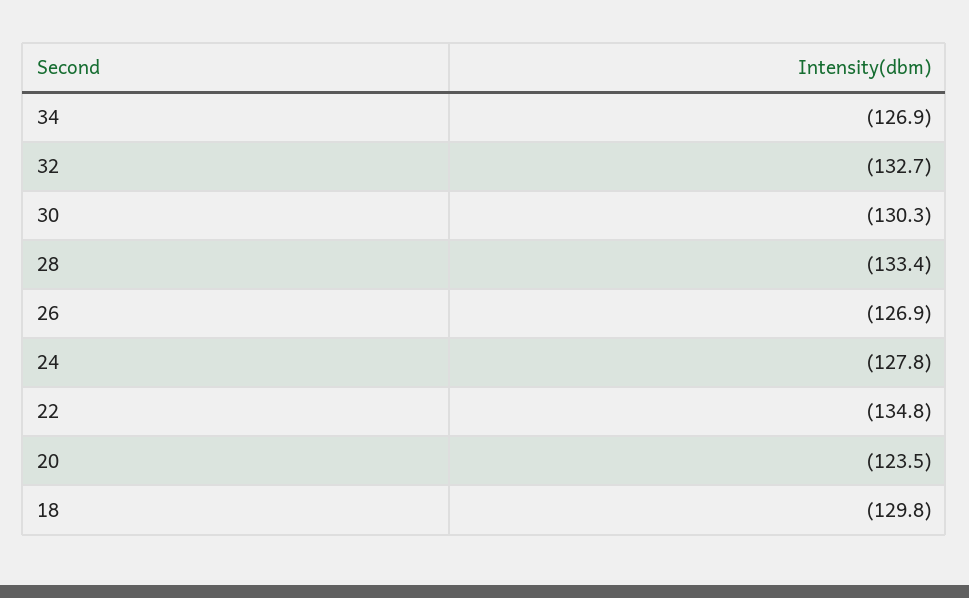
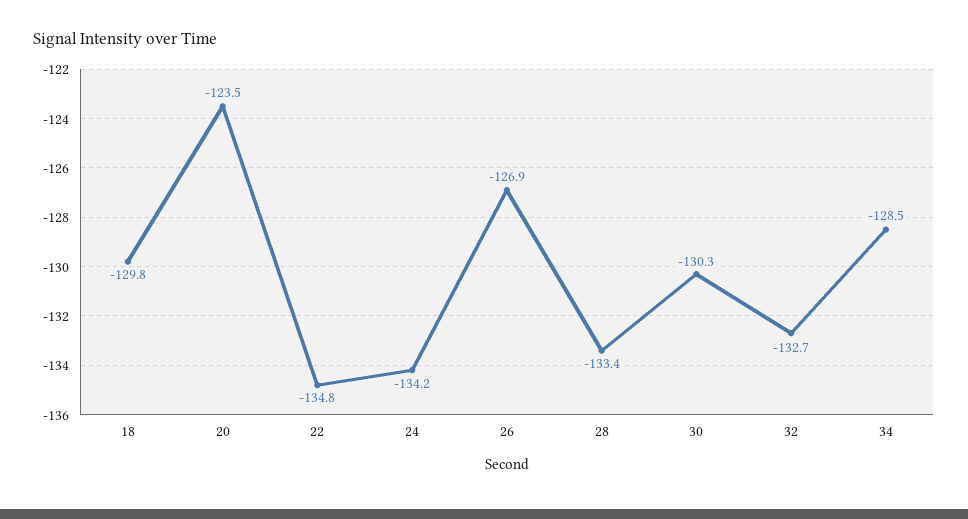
  {
-   "34": -126.9,
+   "34": -128.5,
    "32": -132.7,
    "30": -130.3,
    "28": -133.4,
    "26": -126.9,
-   "24": -127.8,
+   "24": -134.2,
    "22": -134.8,
    "20": -123.5,
    "18": -129.8
  }

